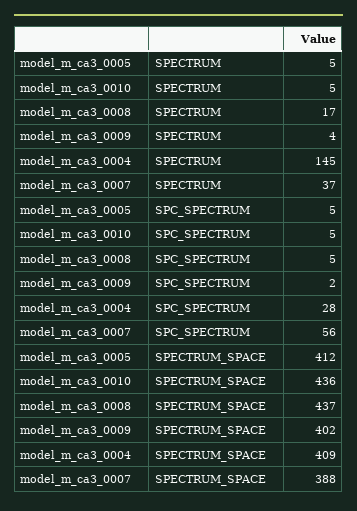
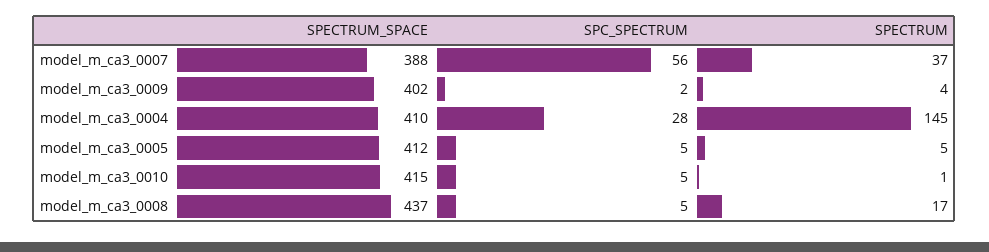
  {
    "model_m_ca3_0005": {
      "SPECTRUM": 5,
      "SPC_SPECTRUM": 5,
      "SPECTRUM_SPACE": 412
    },
    "model_m_ca3_0010": {
-     "SPECTRUM": 5,
+     "SPECTRUM": 1,
      "SPC_SPECTRUM": 5,
-     "SPECTRUM_SPACE": 436
+     "SPECTRUM_SPACE": 415
    },
    "model_m_ca3_0008": {
      "SPECTRUM": 17,
      "SPC_SPECTRUM": 5,
      "SPECTRUM_SPACE": 437
    },
    "model_m_ca3_0009": {
      "SPECTRUM": 4,
      "SPC_SPECTRUM": 2,
      "SPECTRUM_SPACE": 402
    },
    "model_m_ca3_0004": {
      "SPECTRUM": 145,
      "SPC_SPECTRUM": 28,
-     "SPECTRUM_SPACE": 409
+     "SPECTRUM_SPACE": 410
    },
    "model_m_ca3_0007": {
      "SPECTRUM": 37,
      "SPC_SPECTRUM": 56,
      "SPECTRUM_SPACE": 388
    }
  }

